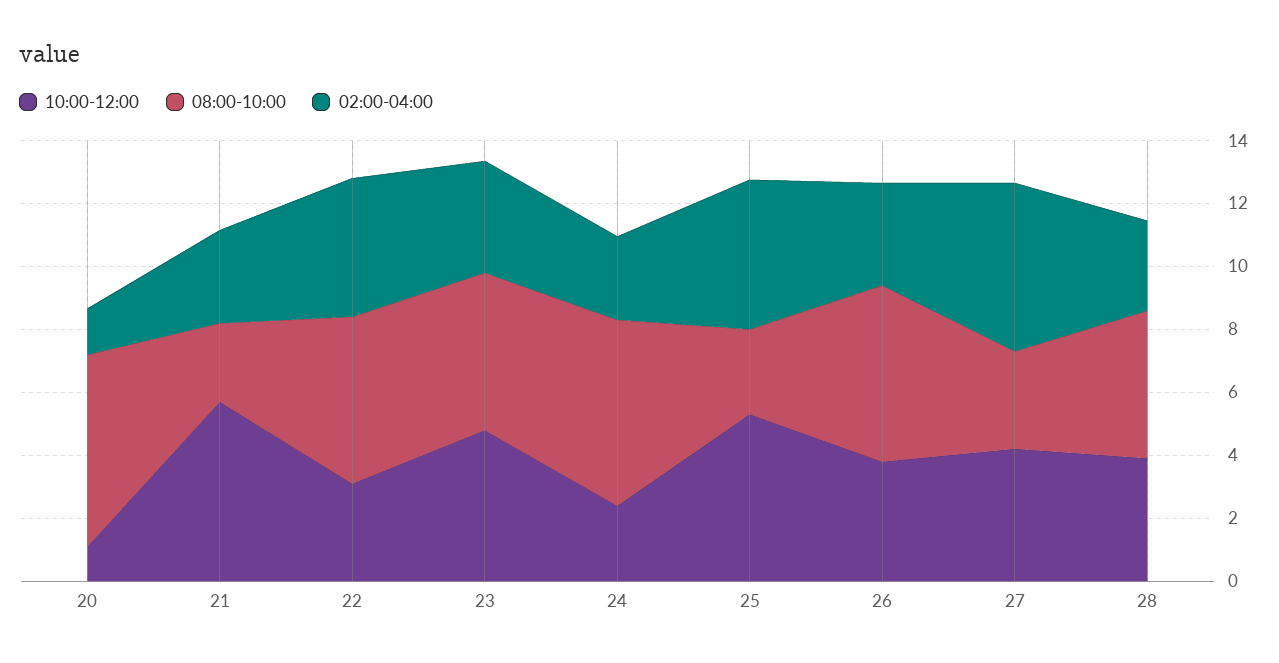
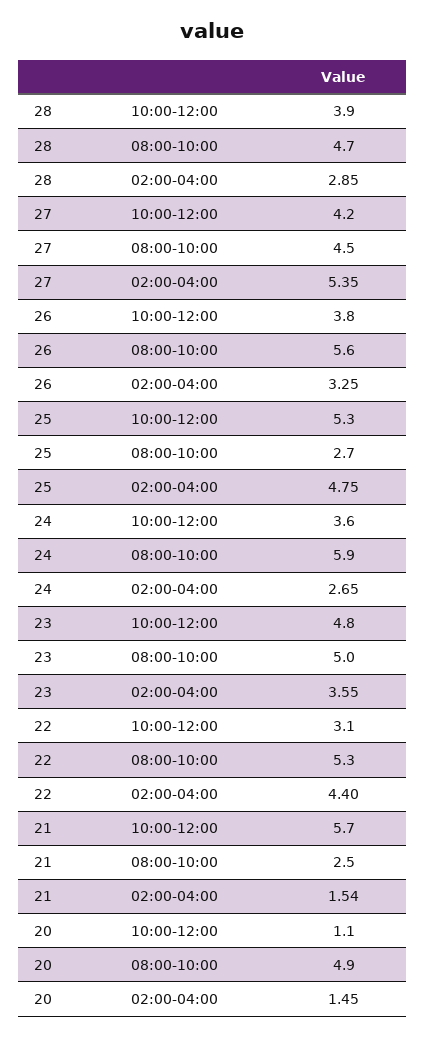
  {
    "10:00-12:00": {
      "20": 1.1,
      "21": 5.7,
      "22": 3.1,
      "23": 4.8,
-     "24": 2.5,
+     "24": 3.6,
      "25": 5.3,
      "26": 3.8,
      "27": 4.2,
      "28": 3.9
    },
    "08:00-10:00": {
-     "20": 6,
+     "20": 4.9,
      "21": 2.5,
      "22": 5.3,
      "23": 5,
      "24": 5.9,
      "25": 2.7,
      "26": 5.6,
-     "27": 3,
+     "27": 4.5,
      "28": 4.7
    },
    "02:00-04:00": {
      "20": 1.45,
-     "21": 3,
+     "21": 1.54,
      "22": 4.4,
      "23": 3.55,
      "24": 2.65,
      "25": 4.75,
      "26": 3.25,
      "27": 5.35,
      "28": 2.85
    }
  }

